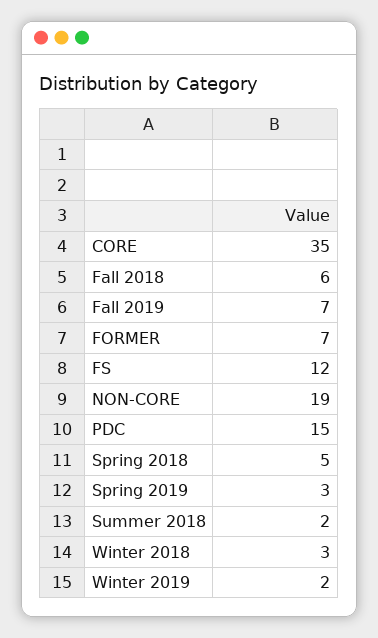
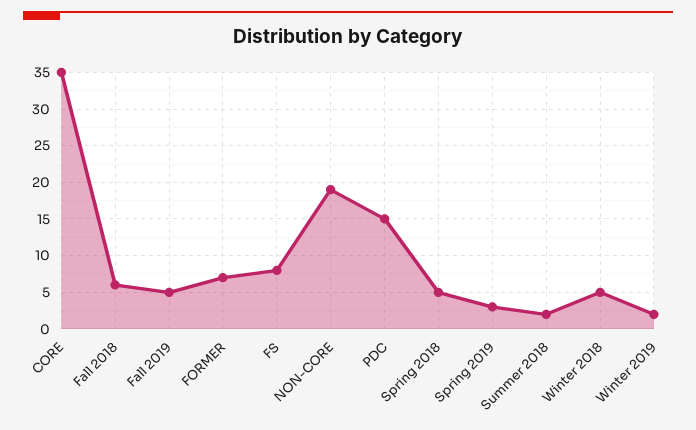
  {
    "CORE": 35,
    "Fall 2018": 6,
-   "Fall 2019": 7,
+   "Fall 2019": 5,
    "FORMER": 7,
-   "FS": 12,
+   "FS": 8,
    "NON-CORE": 19,
    "PDC": 15,
    "Spring 2018": 5,
    "Spring 2019": 3,
    "Summer 2018": 2,
-   "Winter 2018": 3,
+   "Winter 2018": 5,
    "Winter 2019": 2
  }

